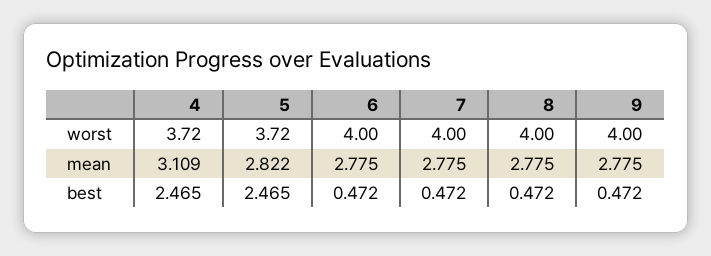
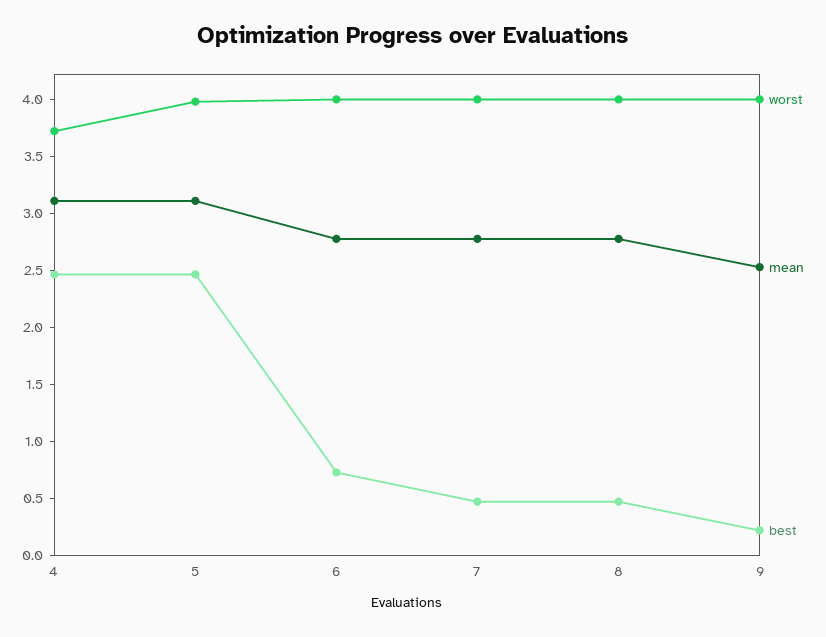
  {
    "worst": {
      "4": 3.72,
-     "5": 3.72,
+     "5": 4,
      "6": 4,
      "7": 4,
      "8": 4,
      "9": 4
    },
    "mean": {
      "4": 3.109,
-     "5": 2.822,
+     "5": 3.1,
      "6": 2.775,
      "7": 2.775,
      "8": 2.775,
-     "9": 2.775
+     "9": 2.5
    },
    "best": {
      "4": 2.465,
      "5": 2.465,
-     "6": 0.472,
+     "6": 0.7,
      "7": 0.472,
      "8": 0.472,
-     "9": 0.472
+     "9": 0.2
    }
  }

